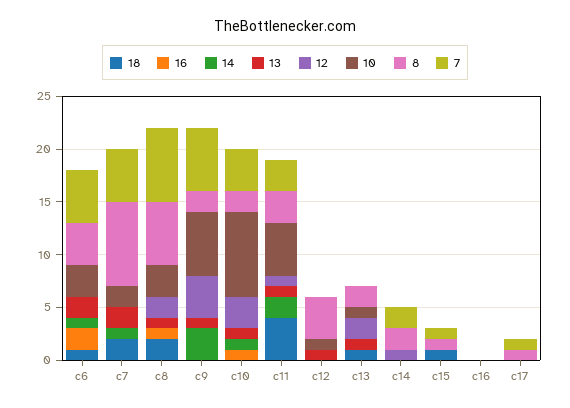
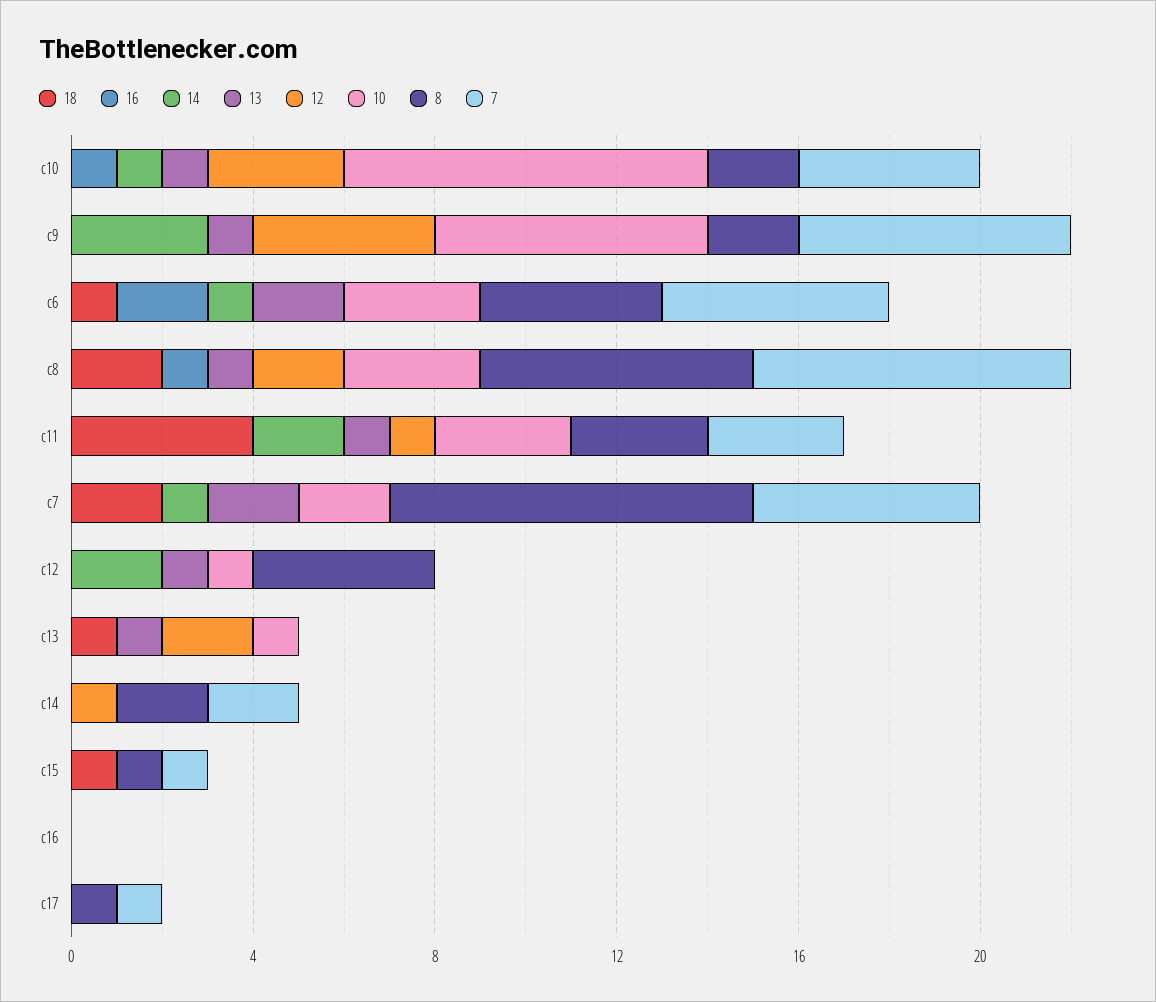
  {
    "18": {
      "c6": 1,
      "c7": 2,
      "c8": 2,
      "c9": 0,
      "c10": 0,
      "c11": 4,
      "c12": 0,
      "c13": 1,
      "c14": 0,
      "c15": 1,
      "c16": 0,
      "c17": 0
    },
    "16": {
      "c6": 2,
      "c7": 0,
      "c8": 1,
      "c9": 0,
      "c10": 1,
      "c11": 0,
      "c12": 0,
      "c13": 0,
      "c14": 0,
      "c15": 0,
      "c16": 0,
      "c17": 0
    },
    "14": {
      "c6": 1,
      "c7": 1,
      "c8": 0,
      "c9": 3,
      "c10": 1,
      "c11": 2,
-     "c12": 0,
+     "c12": 2,
      "c13": 0,
      "c14": 0,
      "c15": 0,
      "c16": 0,
      "c17": 0
    },
    "13": {
      "c6": 2,
      "c7": 2,
      "c8": 1,
      "c9": 1,
      "c10": 1,
      "c11": 1,
      "c12": 1,
      "c13": 1,
      "c14": 0,
      "c15": 0,
      "c16": 0,
      "c17": 0
    },
    "12": {
      "c6": 0,
      "c7": 0,
      "c8": 2,
      "c9": 4,
      "c10": 3,
      "c11": 1,
      "c12": 0,
      "c13": 2,
      "c14": 1,
      "c15": 0,
      "c16": 0,
      "c17": 0
    },
    "10": {
      "c6": 3,
      "c7": 2,
      "c8": 3,
      "c9": 6,
      "c10": 8,
-     "c11": 5,
+     "c11": 3,
      "c12": 1,
      "c13": 1,
      "c14": 0,
      "c15": 0,
      "c16": 0,
      "c17": 0
    },
    "8": {
      "c6": 4,
      "c7": 8,
      "c8": 6,
      "c9": 2,
      "c10": 2,
      "c11": 3,
      "c12": 4,
-     "c13": 2,
+     "c13": 0,
      "c14": 2,
      "c15": 1,
      "c16": 0,
      "c17": 1
    },
    "7": {
      "c6": 5,
      "c7": 5,
      "c8": 7,
      "c9": 6,
      "c10": 4,
      "c11": 3,
      "c12": 0,
      "c13": 0,
      "c14": 2,
      "c15": 1,
      "c16": 0,
      "c17": 1
    }
  }

